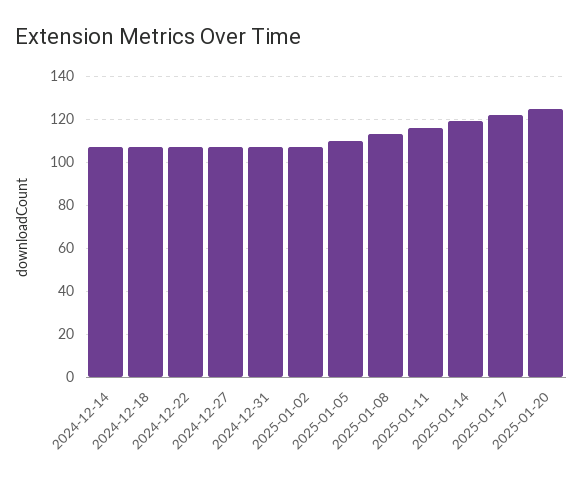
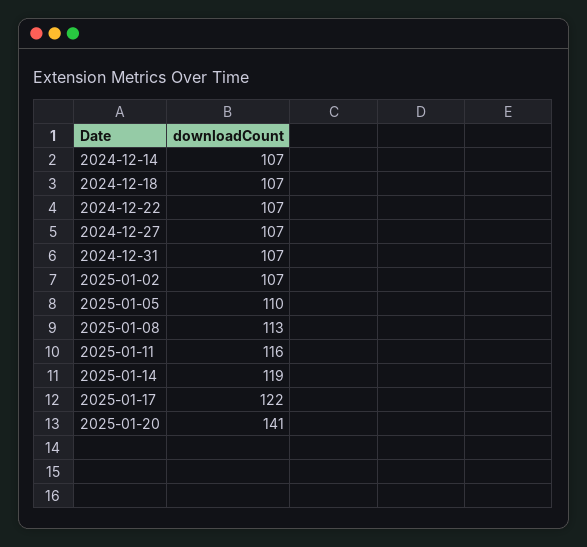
  {
    "2024-12-14": 107,
    "2024-12-18": 107,
    "2024-12-22": 107,
    "2024-12-27": 107,
    "2024-12-31": 107,
    "2025-01-02": 107,
    "2025-01-05": 110,
    "2025-01-08": 113,
    "2025-01-11": 116,
    "2025-01-14": 119,
    "2025-01-17": 122,
-   "2025-01-20": 125
+   "2025-01-20": 141
  }

